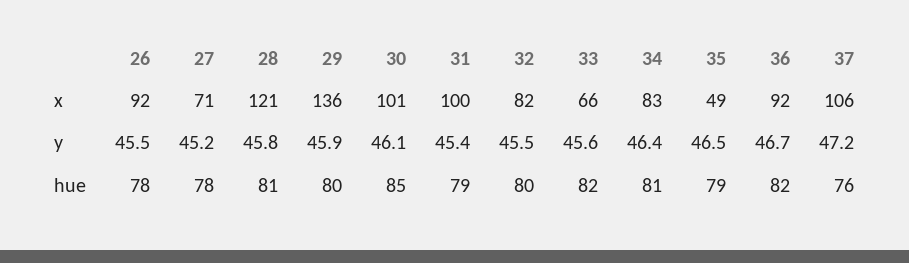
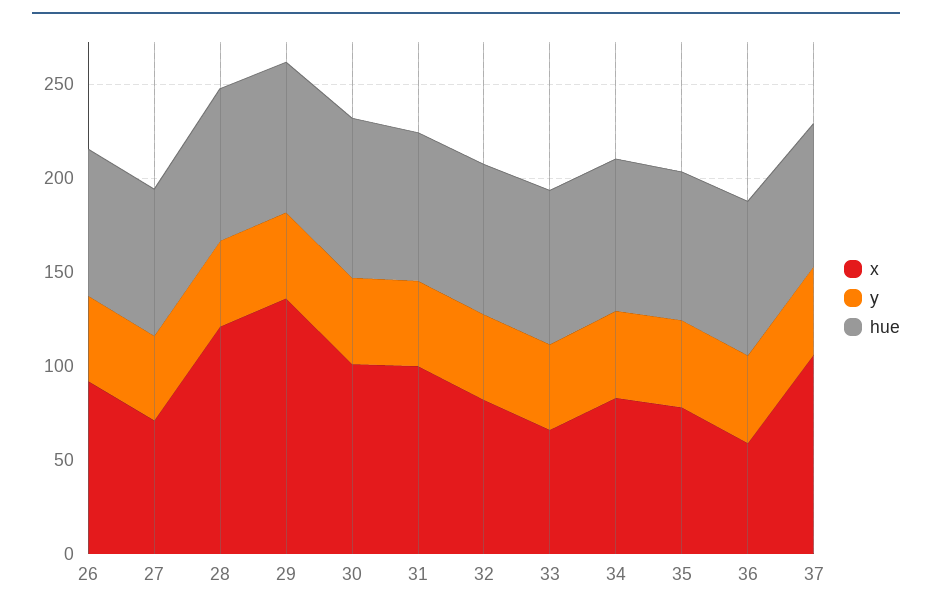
  {
    "x": {
      "26": 92,
      "27": 71,
      "28": 121,
      "29": 136,
      "30": 101,
      "31": 100,
      "32": 82,
      "33": 66,
      "34": 83,
-     "35": 49,
+     "35": 80,
-     "36": 92,
+     "36": 60,
      "37": 106
    },
    "y": {
      "26": 45.5,
      "27": 45.2,
      "28": 45.8,
      "29": 45.9,
      "30": 46.1,
      "31": 45.4,
      "32": 45.5,
      "33": 45.6,
      "34": 46.4,
      "35": 46.5,
      "36": 46.7,
      "37": 47.2
    },
    "hue": {
      "26": 78,
      "27": 78,
      "28": 81,
      "29": 80,
      "30": 85,
      "31": 79,
      "32": 80,
      "33": 82,
      "34": 81,
      "35": 79,
      "36": 82,
      "37": 76
    }
  }

